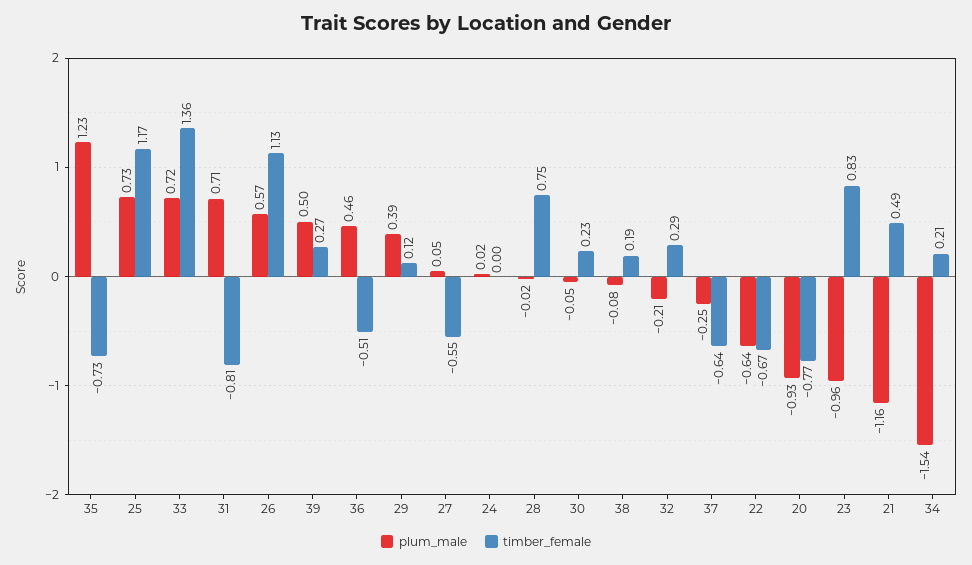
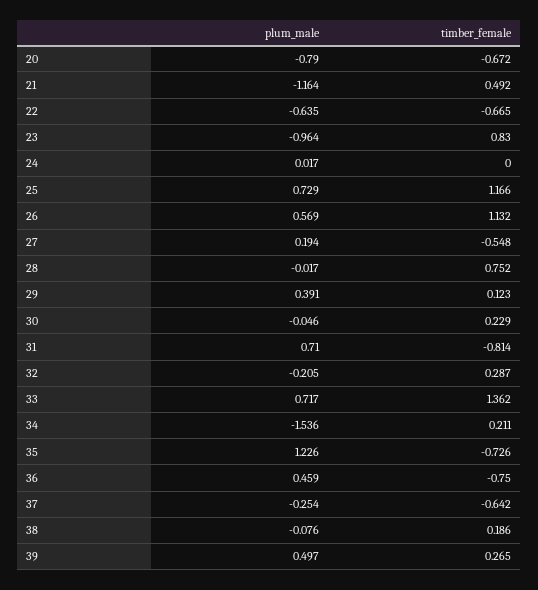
  {
    "plum_male": {
      "35": 1.226,
      "25": 0.729,
      "33": 0.717,
      "31": 0.71,
      "26": 0.569,
      "39": 0.497,
      "36": 0.459,
      "29": 0.391,
-     "27": 0.05,
+     "27": 0.194,
      "24": 0.017,
      "28": -0.017,
      "30": -0.046,
      "38": -0.076,
      "32": -0.205,
      "37": -0.254,
      "22": -0.635,
-     "20": -0.93,
+     "20": -0.79,
      "23": -0.964,
      "21": -1.164,
      "34": -1.536
    },
    "timber_female": {
      "35": -0.726,
      "25": 1.166,
      "33": 1.362,
      "31": -0.814,
      "26": 1.132,
      "39": 0.265,
-     "36": -0.51,
+     "36": -0.75,
      "29": 0.123,
      "27": -0.548,
      "24": 0,
      "28": 0.752,
      "30": 0.229,
      "38": 0.186,
      "32": 0.287,
      "37": -0.642,
      "22": -0.665,
-     "20": -0.77,
+     "20": -0.672,
      "23": 0.83,
      "21": 0.492,
      "34": 0.211
    }
  }

